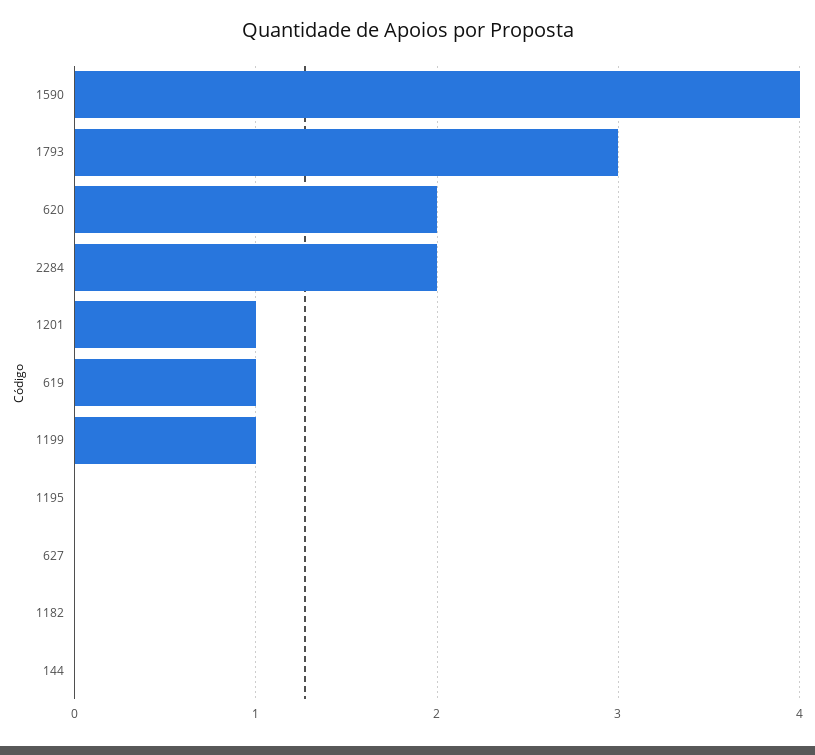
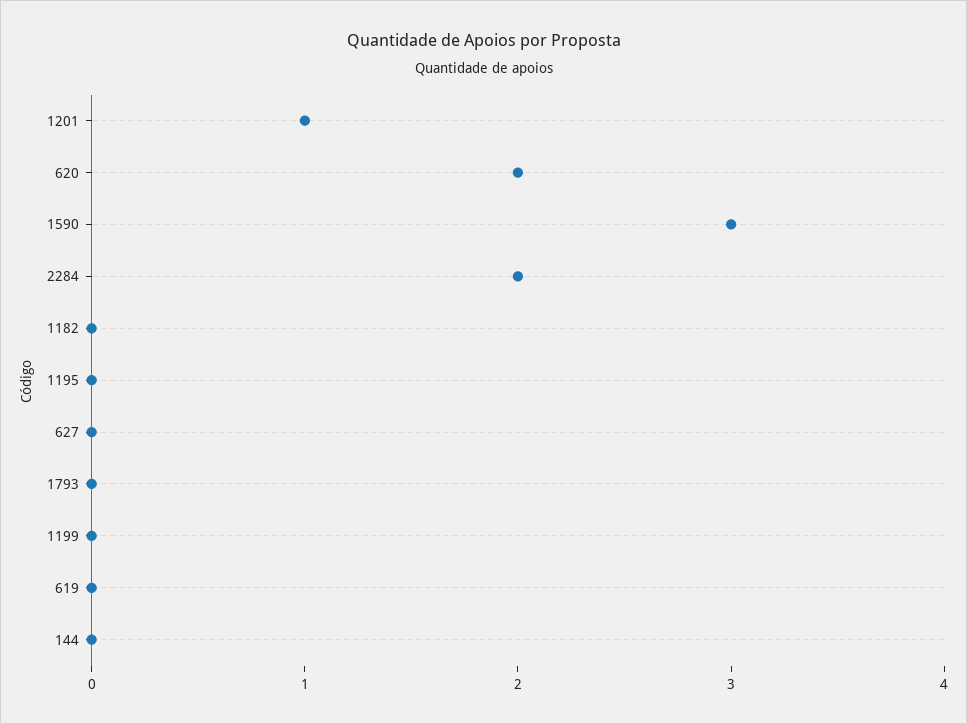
  {
-   "1590": 4,
+   "1590": 3,
-   "1793": 3,
+   "1793": 0,
    "620": 2,
    "2284": 2,
    "1201": 1,
-   "619": 1,
+   "619": 0,
-   "1199": 1,
+   "1199": 0,
    "1195": 0,
    "627": 0,
    "1182": 0,
    "144": 0
  }

